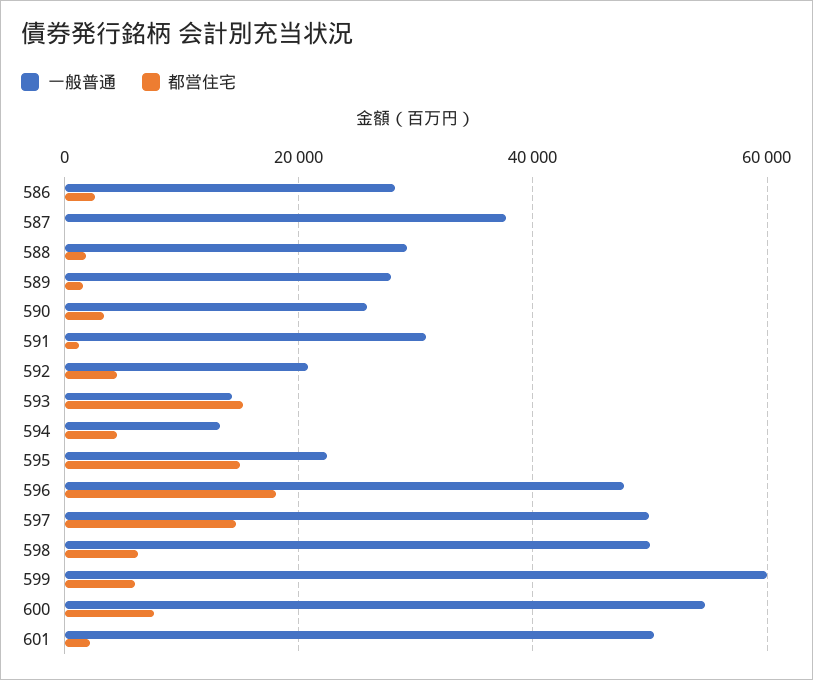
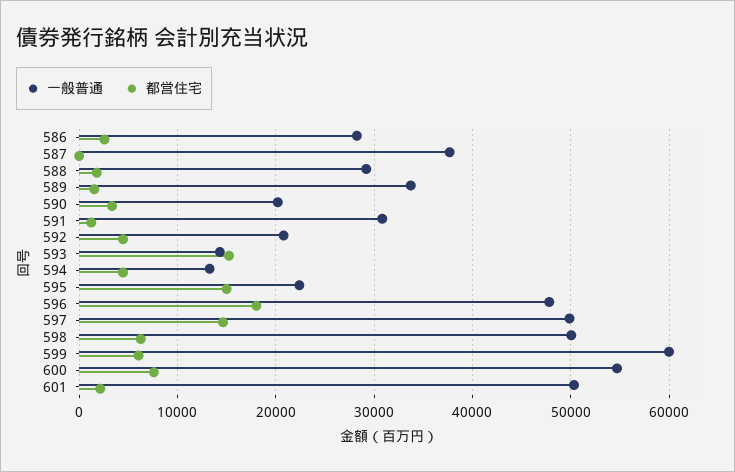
  {
    "一般普通": {
      "586": 28000,
      "587": 38000,
      "588": 29000,
-     "589": 28000,
+     "589": 34000,
-     "590": 26000,
+     "590": 20000,
      "591": 31000,
      "592": 21000,
      "593": 14000,
      "594": 13000,
      "595": 22000,
      "596": 48000,
      "597": 50000,
      "598": 50000,
      "599": 60000,
      "600": 55000,
      "601": 50000
    },
    "都営住宅": {
      "586": 3000,
      "587": 0,
      "588": 2000,
      "589": 2000,
      "590": 3000,
      "591": 1000,
      "592": 4000,
      "593": 15000,
      "594": 4000,
      "595": 15000,
      "596": 18000,
      "597": 15000,
      "598": 6000,
      "599": 6000,
      "600": 8000,
      "601": 2000
    }
  }

